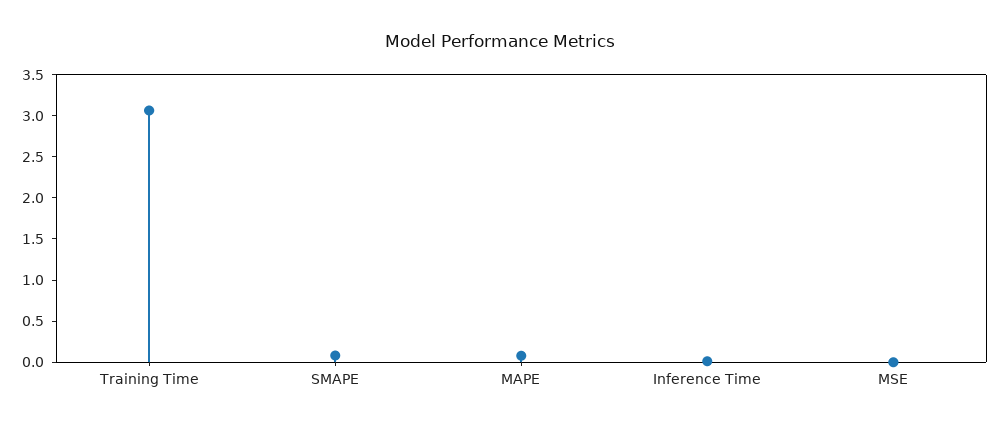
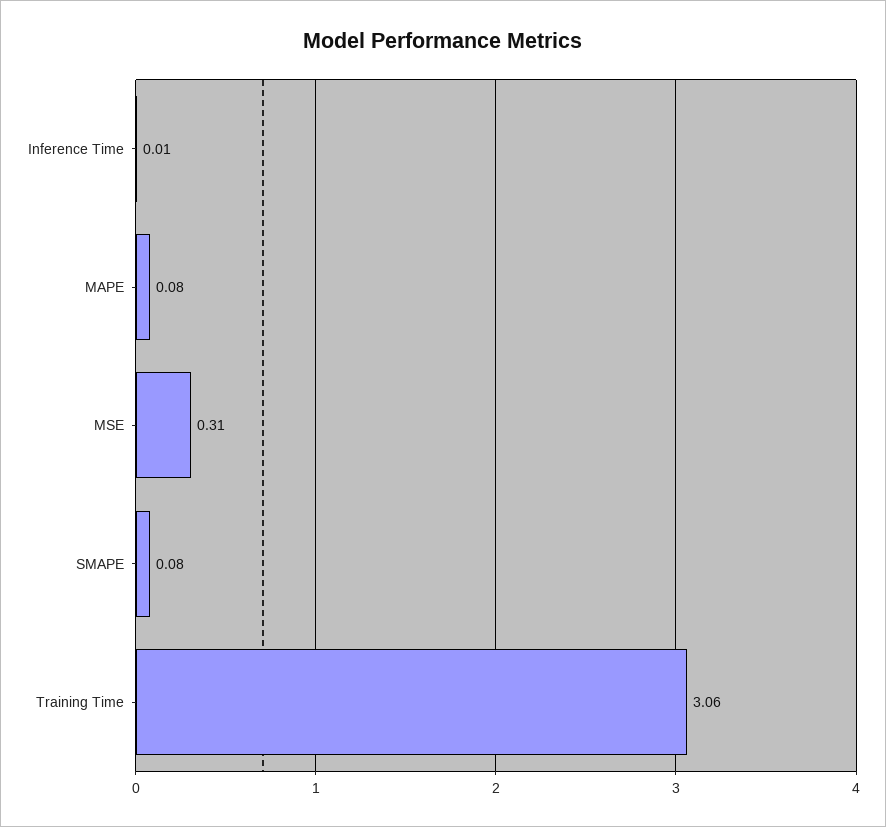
  {
    "Training Time": 3.06,
    "SMAPE": 0.08,
    "MAPE": 0.08,
    "Inference Time": 0.01,
-   "MSE": 0
+   "MSE": 0.31
  }

